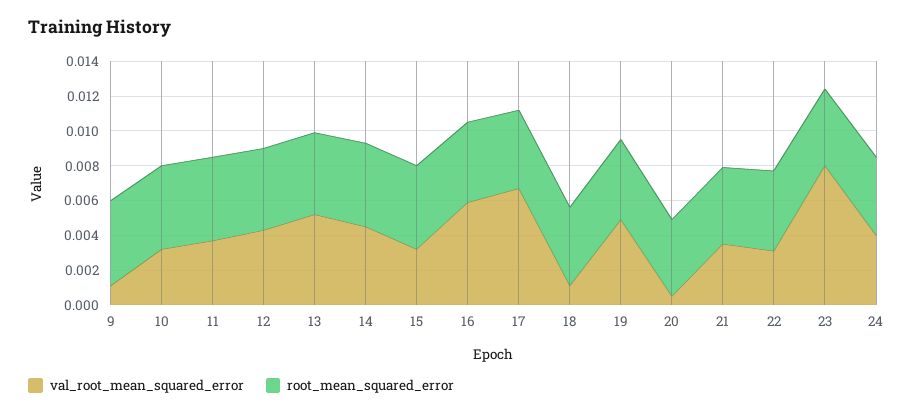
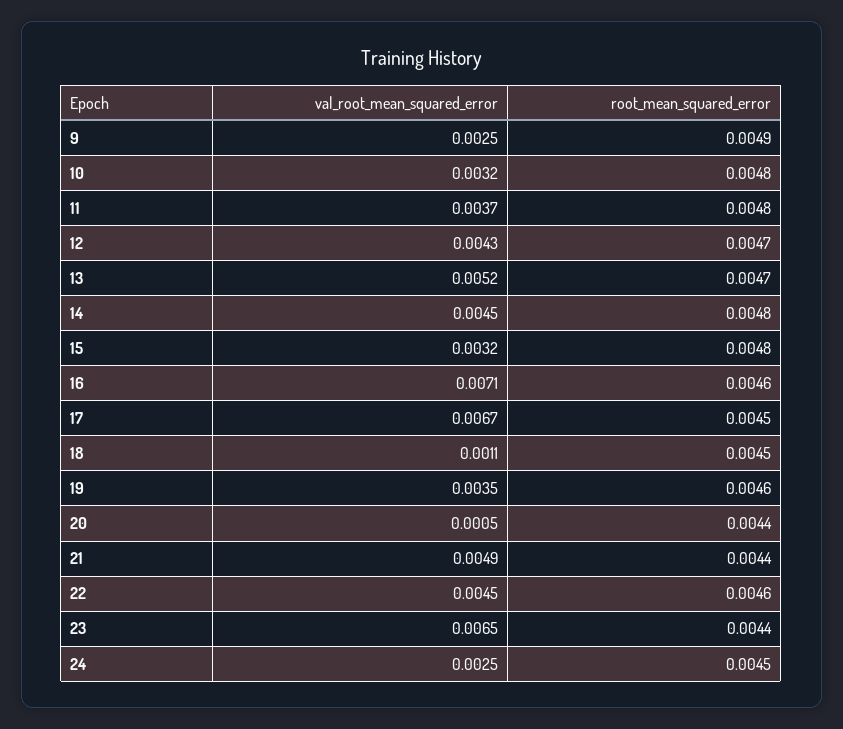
  {
    "val_root_mean_squared_error": {
-     "9": 0.001,
+     "9": 0.0025,
      "10": 0.0032,
      "11": 0.0037,
      "12": 0.0043,
      "13": 0.0052,
      "14": 0.0045,
      "15": 0.0032,
-     "16": 0.006,
+     "16": 0.0071,
      "17": 0.0067,
      "18": 0.0011,
-     "19": 0.005,
+     "19": 0.0035,
      "20": 0.0005,
-     "21": 0.0035,
+     "21": 0.0049,
-     "22": 0.003,
+     "22": 0.0045,
-     "23": 0.008,
+     "23": 0.0065,
-     "24": 0.004
+     "24": 0.0025
    },
    "root_mean_squared_error": {
      "9": 0.0049,
      "10": 0.0048,
      "11": 0.0048,
      "12": 0.0047,
      "13": 0.0047,
      "14": 0.0048,
      "15": 0.0048,
      "16": 0.0046,
      "17": 0.0045,
      "18": 0.0045,
      "19": 0.0046,
      "20": 0.0044,
      "21": 0.0044,
      "22": 0.0046,
      "23": 0.0044,
      "24": 0.0045
    }
  }

